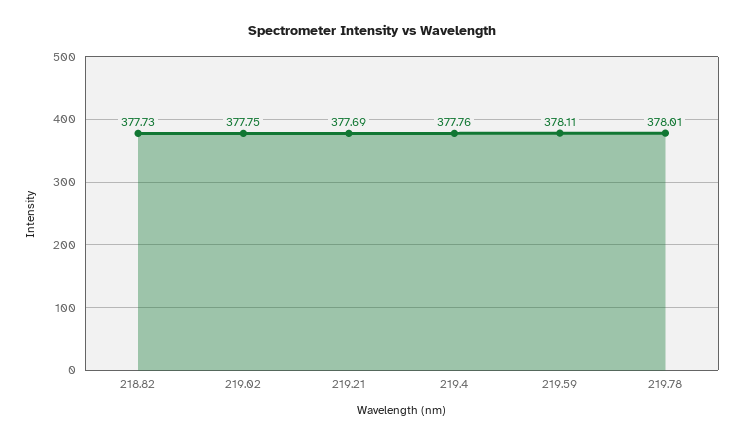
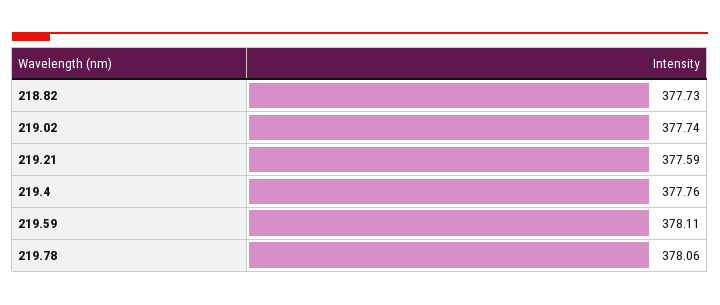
  {
    "218.82": 377.73,
-   "219.02": 377.75,
+   "219.02": 377.74,
-   "219.21": 377.69,
+   "219.21": 377.59,
    "219.4": 377.76,
    "219.59": 378.11,
-   "219.78": 378.01
+   "219.78": 378.06
  }

